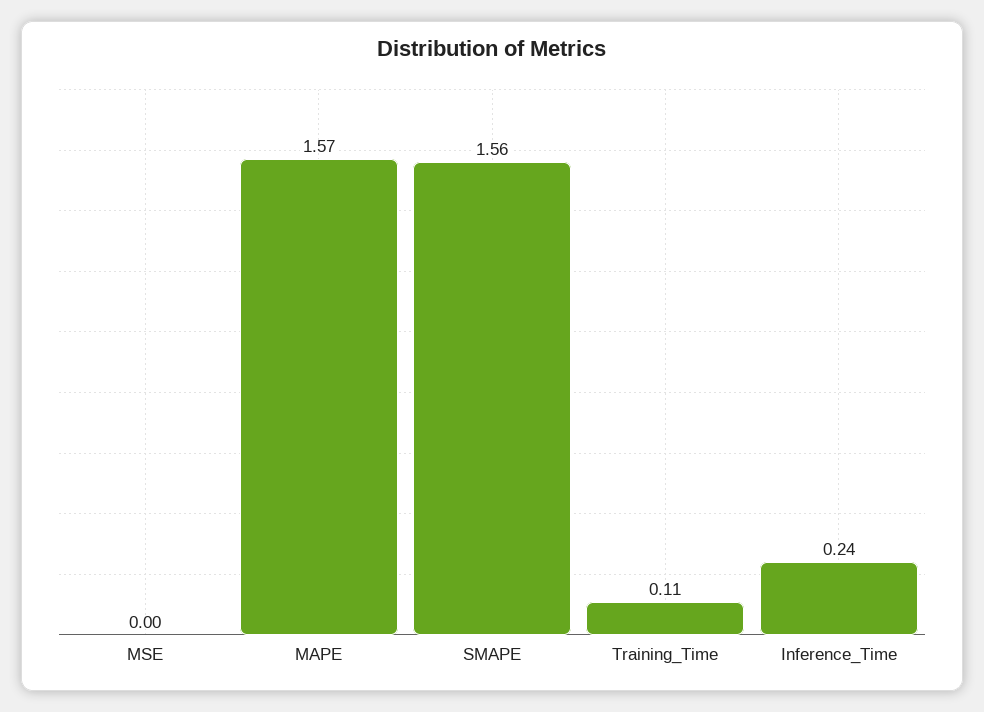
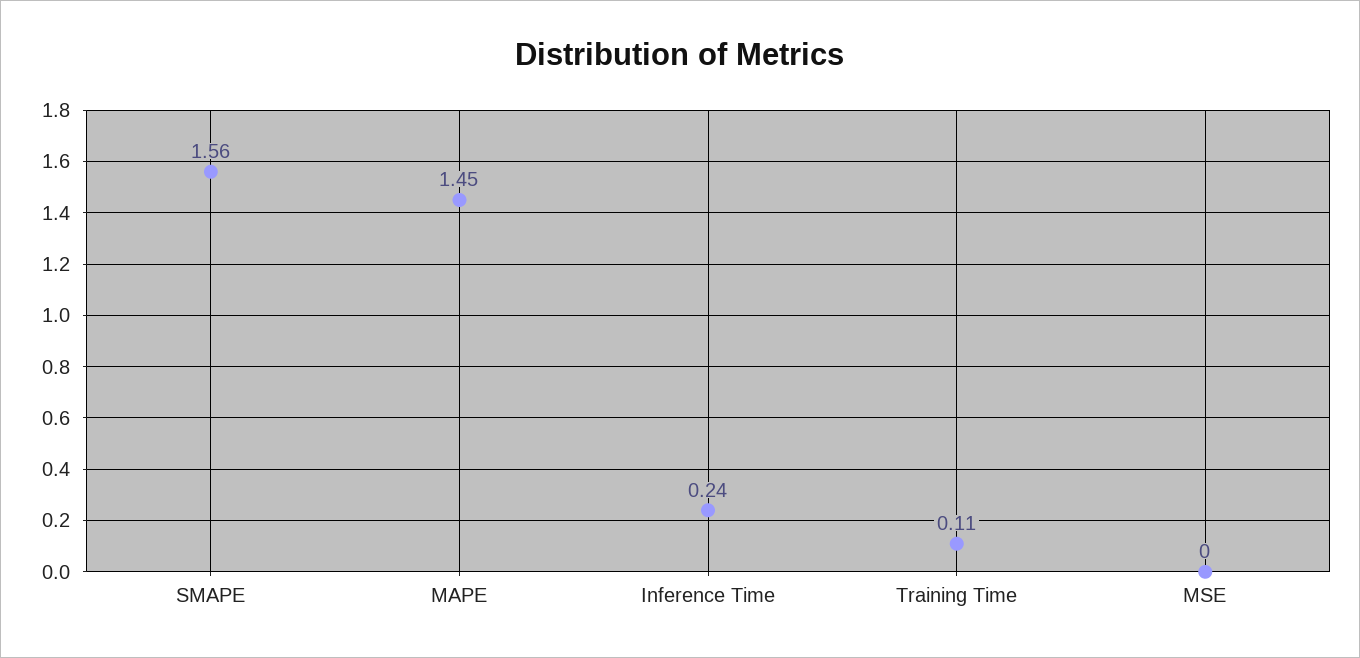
  {
    "MSE": 0,
-   "MAPE": 1.57,
+   "MAPE": 1.45,
    "SMAPE": 1.56,
    "Training_Time": 0.11,
    "Inference_Time": 0.24
  }

